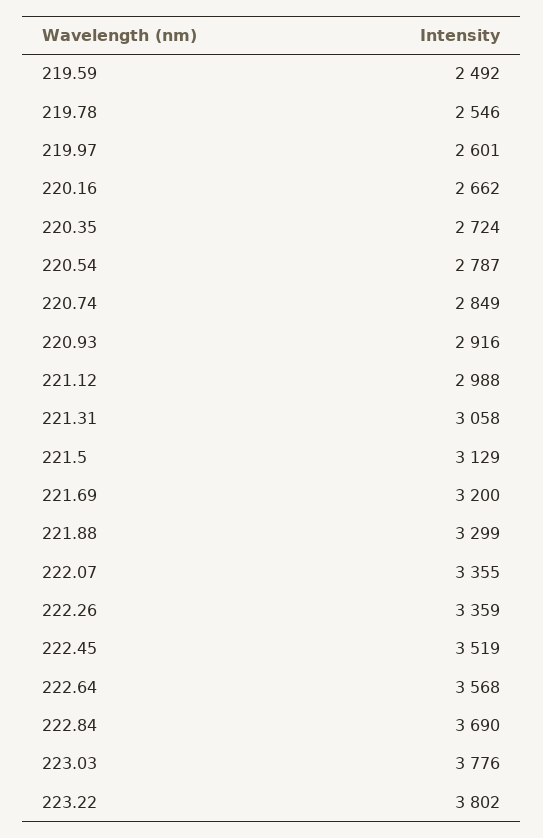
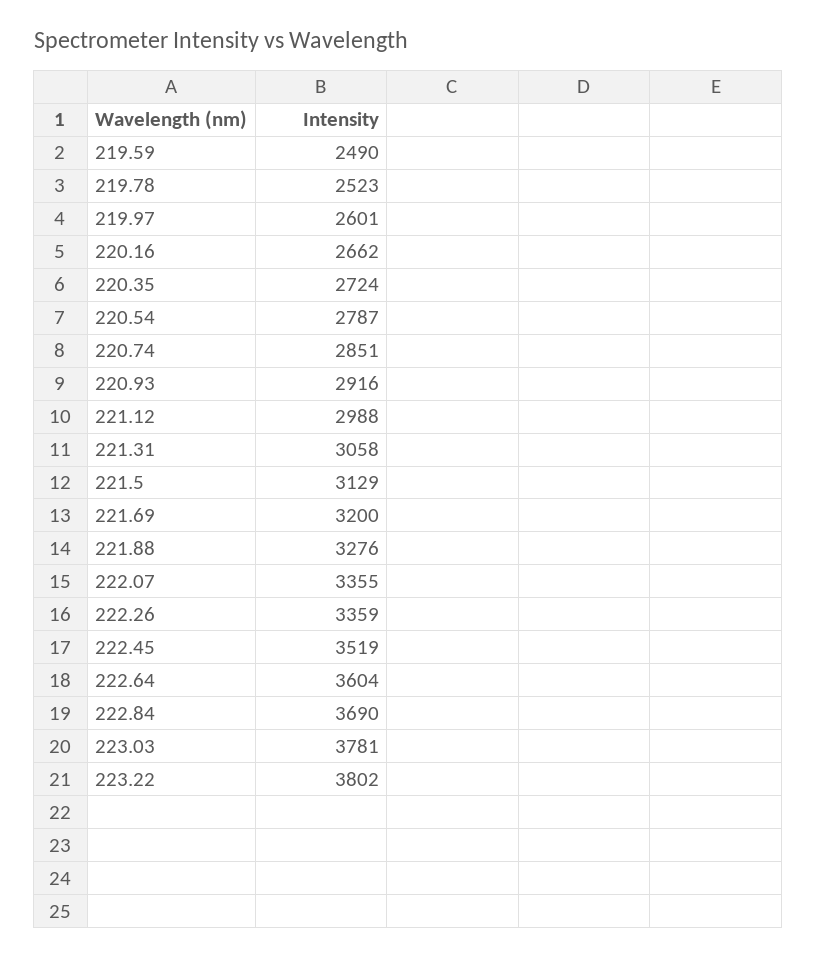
  {
-   "219.59": 2492,
+   "219.59": 2490,
-   "219.78": 2546,
+   "219.78": 2523,
    "219.97": 2601,
    "220.16": 2662,
    "220.35": 2724,
    "220.54": 2787,
-   "220.74": 2849,
+   "220.74": 2851,
    "220.93": 2916,
    "221.12": 2988,
    "221.31": 3058,
    "221.5": 3129,
    "221.69": 3200,
-   "221.88": 3299,
+   "221.88": 3276,
    "222.07": 3355,
    "222.26": 3359,
    "222.45": 3519,
-   "222.64": 3568,
+   "222.64": 3604,
    "222.84": 3690,
-   "223.03": 3776,
+   "223.03": 3781,
    "223.22": 3802
  }

